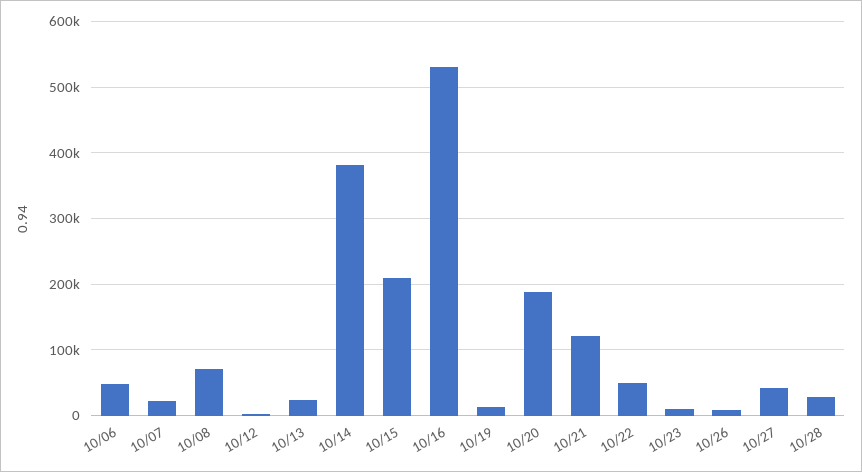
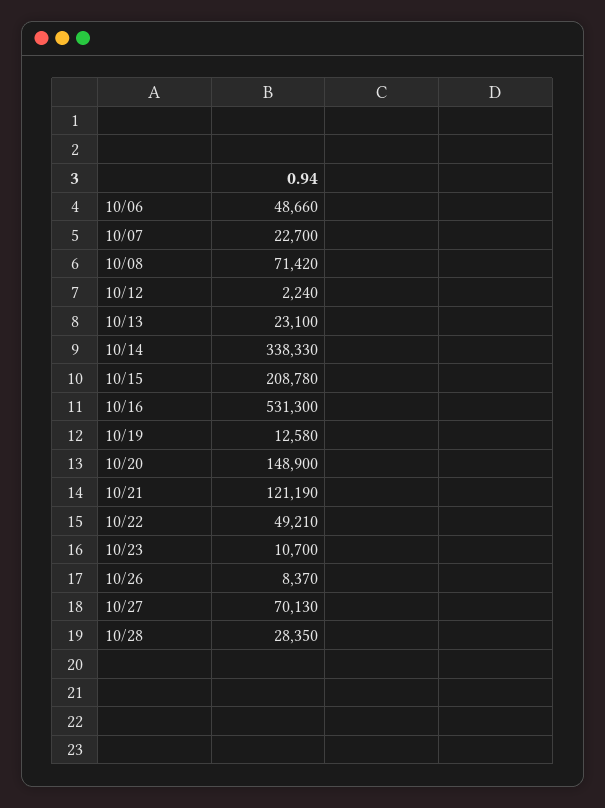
  {
    "10/06": 48660,
    "10/07": 22700,
    "10/08": 71420,
    "10/12": 2240,
    "10/13": 23100,
-   "10/14": 380000,
+   "10/14": 338330,
    "10/15": 208780,
    "10/16": 531300,
    "10/19": 12580,
-   "10/20": 190000,
+   "10/20": 148900,
    "10/21": 121190,
    "10/22": 49210,
    "10/23": 10700,
    "10/26": 8370,
-   "10/27": 40000,
+   "10/27": 70130,
    "10/28": 28350
  }

